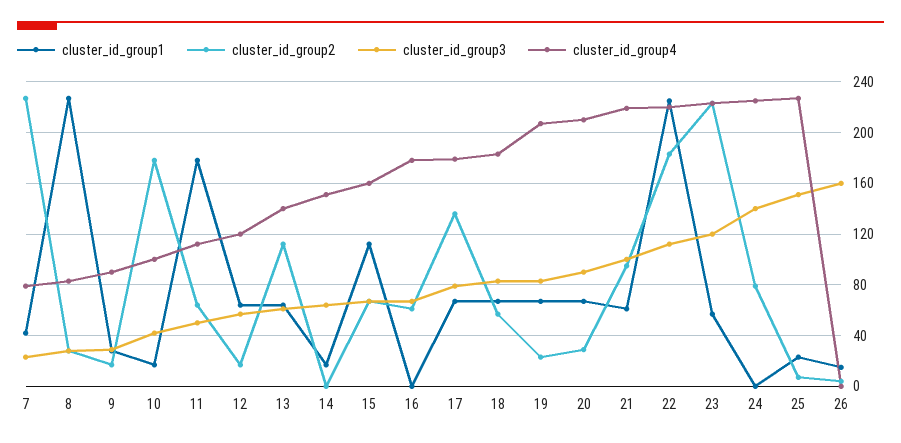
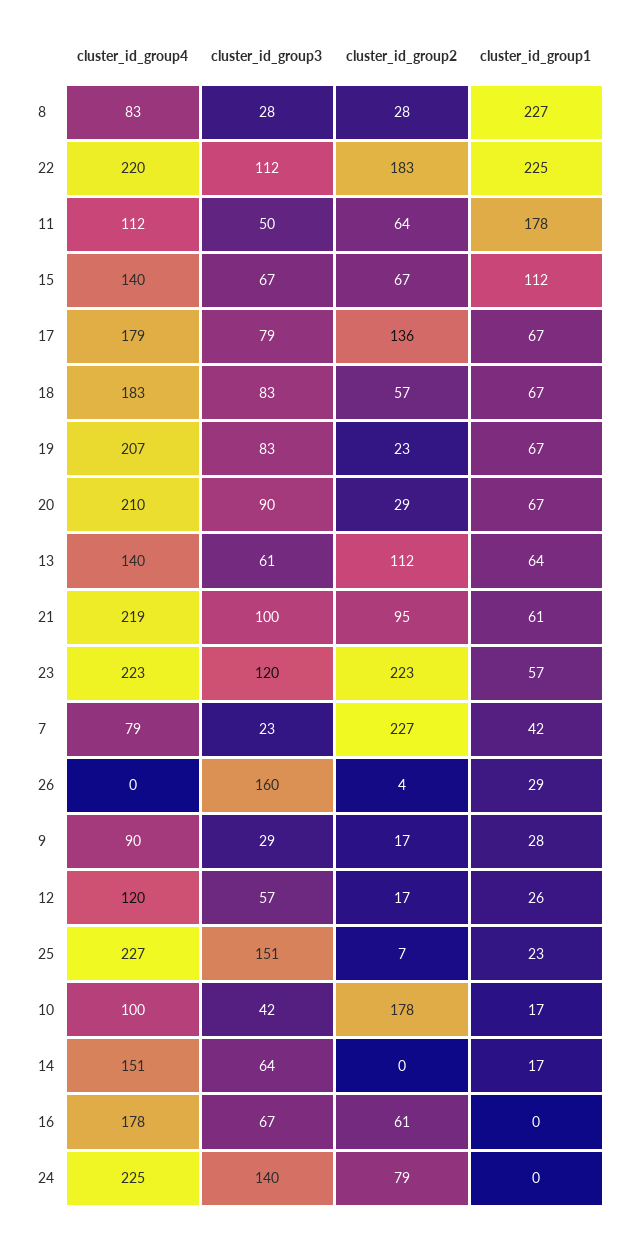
  {
    "cluster_id_group1": {
      "7": 42,
      "8": 227,
      "9": 28,
      "10": 17,
      "11": 178,
-     "12": 65,
+     "12": 26,
      "13": 64,
      "14": 17,
      "15": 112,
      "16": 0,
      "17": 67,
      "18": 67,
      "19": 67,
      "20": 67,
      "21": 61,
      "22": 225,
      "23": 57,
      "24": 0,
      "25": 23,
-     "26": 15
+     "26": 29
    },
    "cluster_id_group2": {
      "7": 227,
      "8": 28,
      "9": 17,
      "10": 178,
      "11": 64,
      "12": 17,
      "13": 112,
      "14": 0,
      "15": 67,
      "16": 61,
      "17": 136,
      "18": 57,
      "19": 23,
      "20": 29,
      "21": 95,
      "22": 183,
      "23": 223,
      "24": 79,
      "25": 7,
      "26": 4
    },
    "cluster_id_group3": {
      "7": 23,
      "8": 28,
      "9": 29,
      "10": 42,
      "11": 50,
      "12": 57,
      "13": 61,
      "14": 64,
      "15": 67,
      "16": 67,
      "17": 79,
      "18": 83,
      "19": 83,
      "20": 90,
      "21": 100,
      "22": 112,
      "23": 120,
      "24": 140,
      "25": 151,
      "26": 160
    },
    "cluster_id_group4": {
      "7": 79,
      "8": 83,
      "9": 90,
      "10": 100,
      "11": 112,
      "12": 120,
      "13": 140,
      "14": 151,
-     "15": 160,
+     "15": 140,
      "16": 178,
      "17": 179,
      "18": 183,
      "19": 207,
      "20": 210,
      "21": 219,
      "22": 220,
      "23": 223,
      "24": 225,
      "25": 227,
      "26": 0
    }
  }

